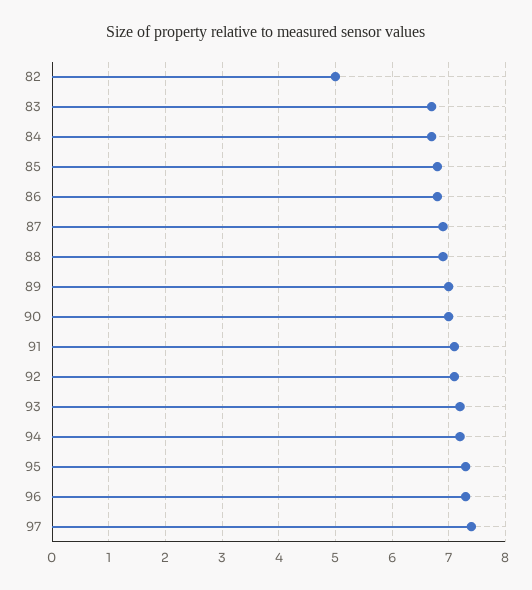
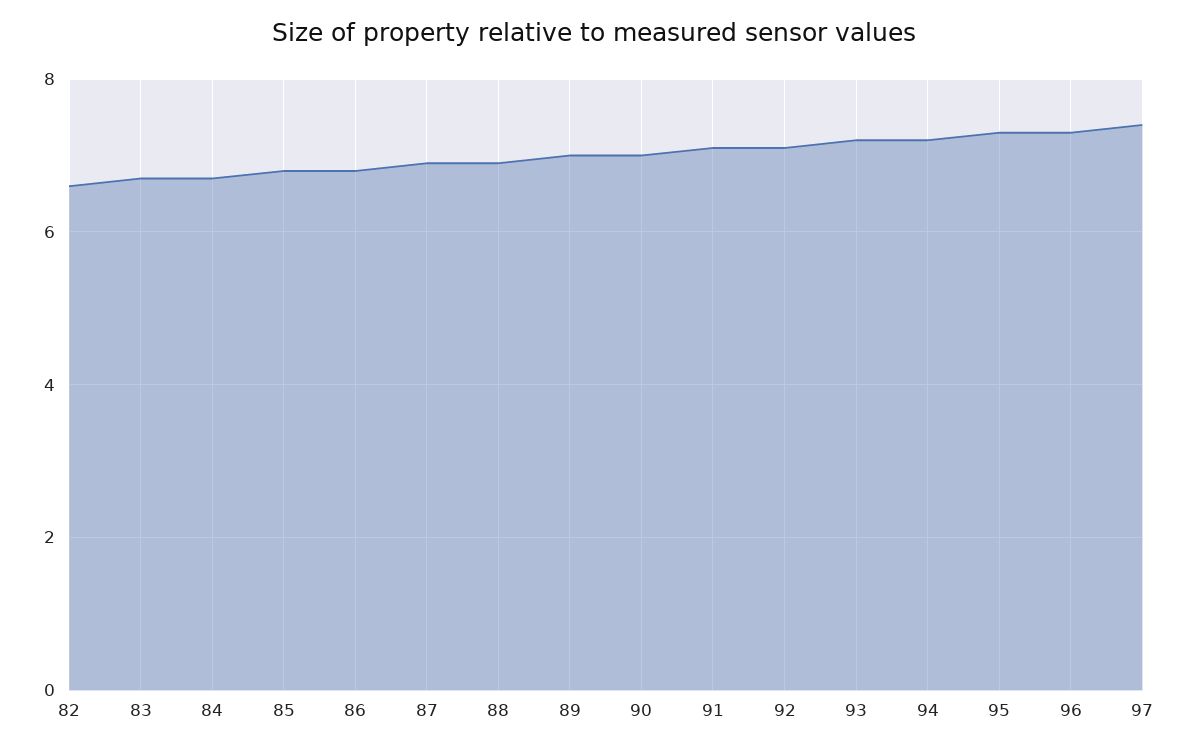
  {
-   "82": 5,
+   "82": 6.5,
    "83": 6.5,
    "84": 6.5,
    "85": 7,
    "86": 7,
    "87": 7,
    "88": 7,
    "89": 7,
    "90": 7,
    "91": 7,
    "92": 7,
    "93": 7,
    "94": 7,
    "95": 7.5,
    "96": 7.5,
    "97": 7.5
  }

